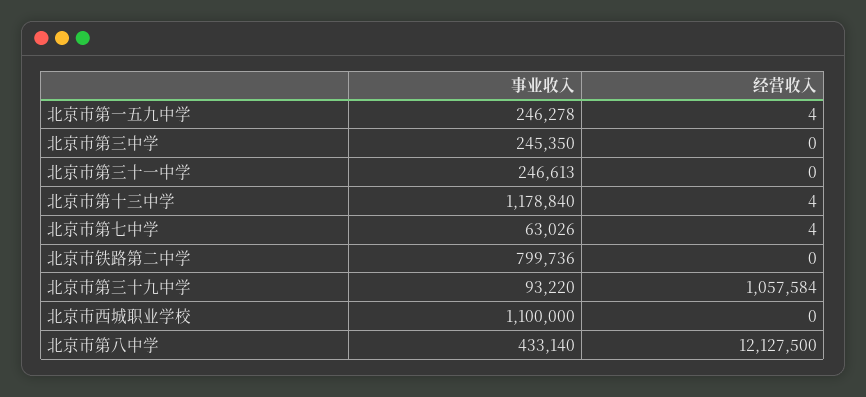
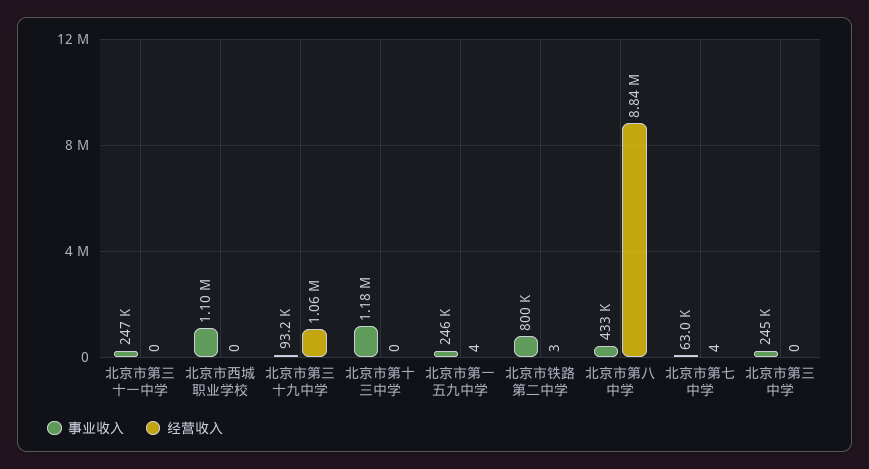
  {
    "事业收入": {
      "北京市第一五九中学": 246278,
      "北京市第三中学": 245350,
      "北京市第三十一中学": 246613,
      "北京市第十三中学": 1178840,
      "北京市第七中学": 63026,
      "北京市铁路第二中学": 799736,
      "北京市第三十九中学": 93220,
      "北京市西城职业学校": 1100000,
      "北京市第八中学": 433140
    },
    "经营收入": {
      "北京市第一五九中学": 4,
      "北京市第三中学": 0,
      "北京市第三十一中学": 0,
-     "北京市第十三中学": 4,
+     "北京市第十三中学": 0,
      "北京市第七中学": 4,
-     "北京市铁路第二中学": 0,
+     "北京市铁路第二中学": 3,
      "北京市第三十九中学": 1057584,
      "北京市西城职业学校": 0,
-     "北京市第八中学": 12127500
+     "北京市第八中学": 8840000
    }
  }

